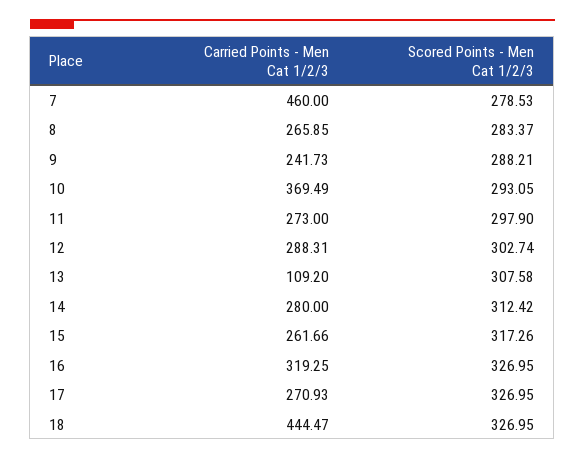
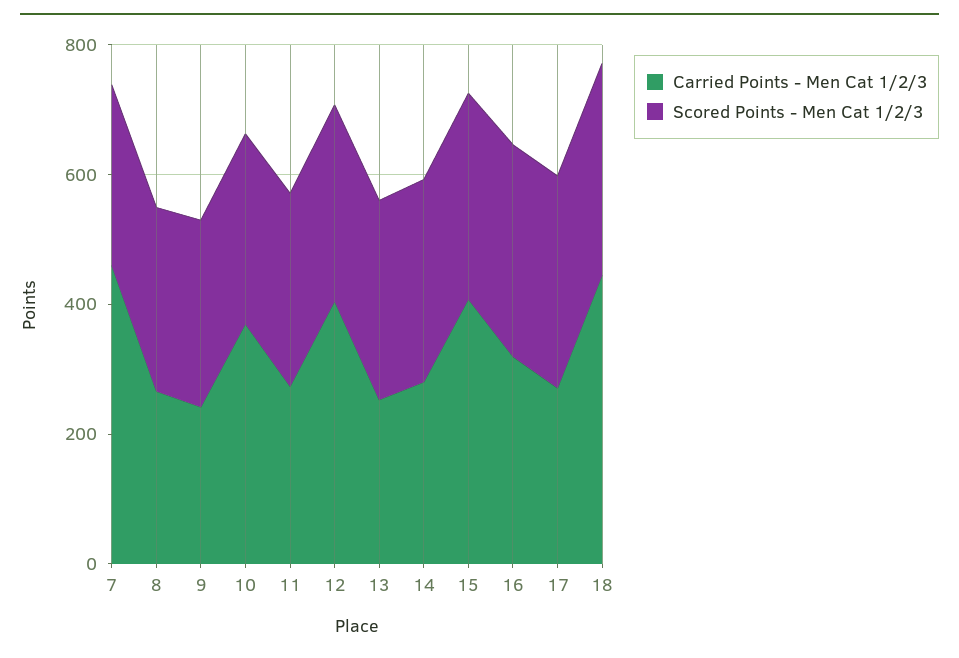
  {
    "Carried Points - Men Cat 1/2/3": {
      "7": 460,
      "8": 265.85,
      "9": 241.73,
      "10": 369.49,
      "11": 273,
-     "12": 288.31,
+     "12": 400,
-     "13": 109.2,
+     "13": 250,
      "14": 280,
-     "15": 261.66,
+     "15": 400,
      "16": 319.25,
      "17": 270.93,
      "18": 444.47
    },
    "Scored Points - Men Cat 1/2/3": {
      "7": 278.53,
      "8": 283.37,
      "9": 288.21,
      "10": 293.05,
      "11": 297.9,
      "12": 302.74,
      "13": 307.58,
      "14": 312.42,
      "15": 317.26,
      "16": 326.95,
      "17": 326.95,
      "18": 326.95
    }
  }

